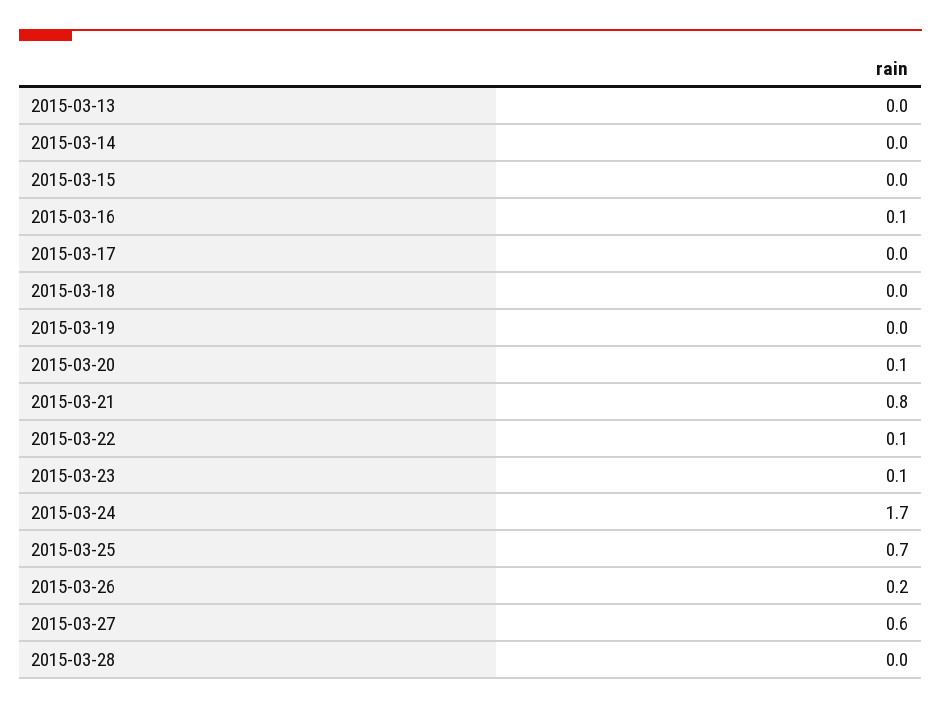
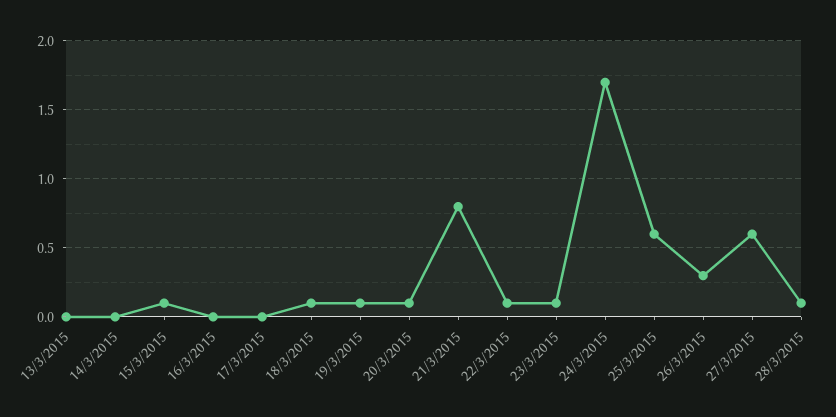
  {
    "2015-03-13": 0,
    "2015-03-14": 0,
-   "2015-03-15": 0,
+   "2015-03-15": 0.1,
-   "2015-03-16": 0.1,
+   "2015-03-16": 0,
    "2015-03-17": 0,
-   "2015-03-18": 0,
+   "2015-03-18": 0.1,
-   "2015-03-19": 0,
+   "2015-03-19": 0.1,
    "2015-03-20": 0.1,
    "2015-03-21": 0.8,
    "2015-03-22": 0.1,
    "2015-03-23": 0.1,
    "2015-03-24": 1.7,
-   "2015-03-25": 0.7,
+   "2015-03-25": 0.6,
-   "2015-03-26": 0.2,
+   "2015-03-26": 0.3,
    "2015-03-27": 0.6,
-   "2015-03-28": 0
+   "2015-03-28": 0.1
  }

